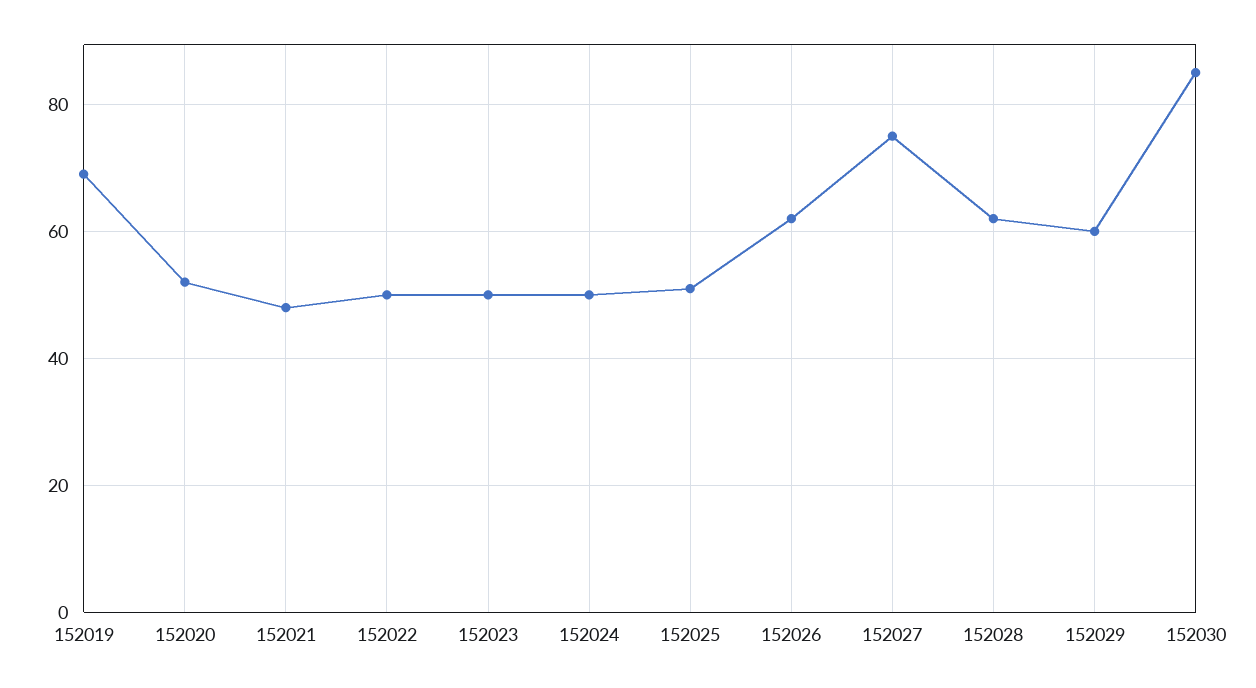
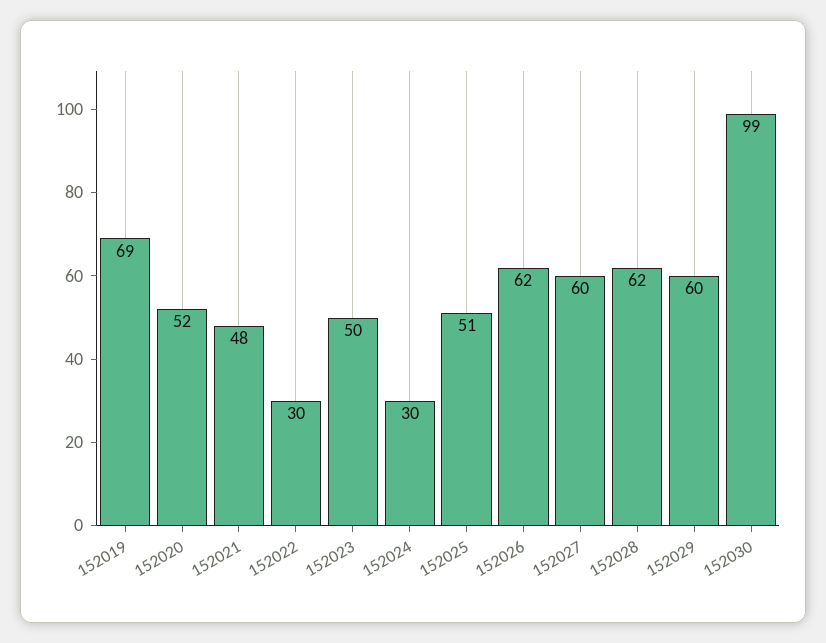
  {
    "152019": 69,
    "152020": 52,
    "152021": 48,
-   "152022": 50,
+   "152022": 30,
    "152023": 50,
-   "152024": 50,
+   "152024": 30,
    "152025": 51,
    "152026": 62,
-   "152027": 75,
+   "152027": 60,
    "152028": 62,
    "152029": 60,
-   "152030": 85
+   "152030": 99
  }

